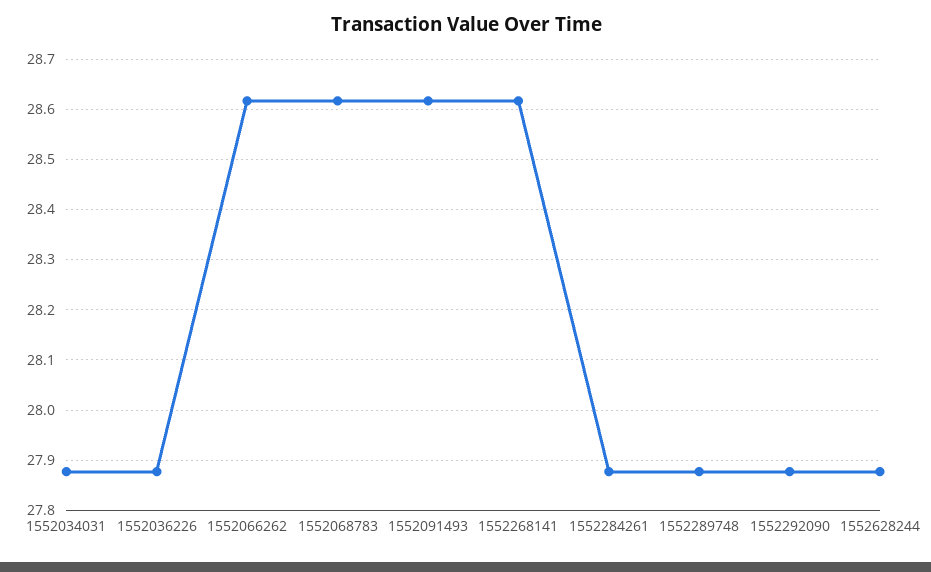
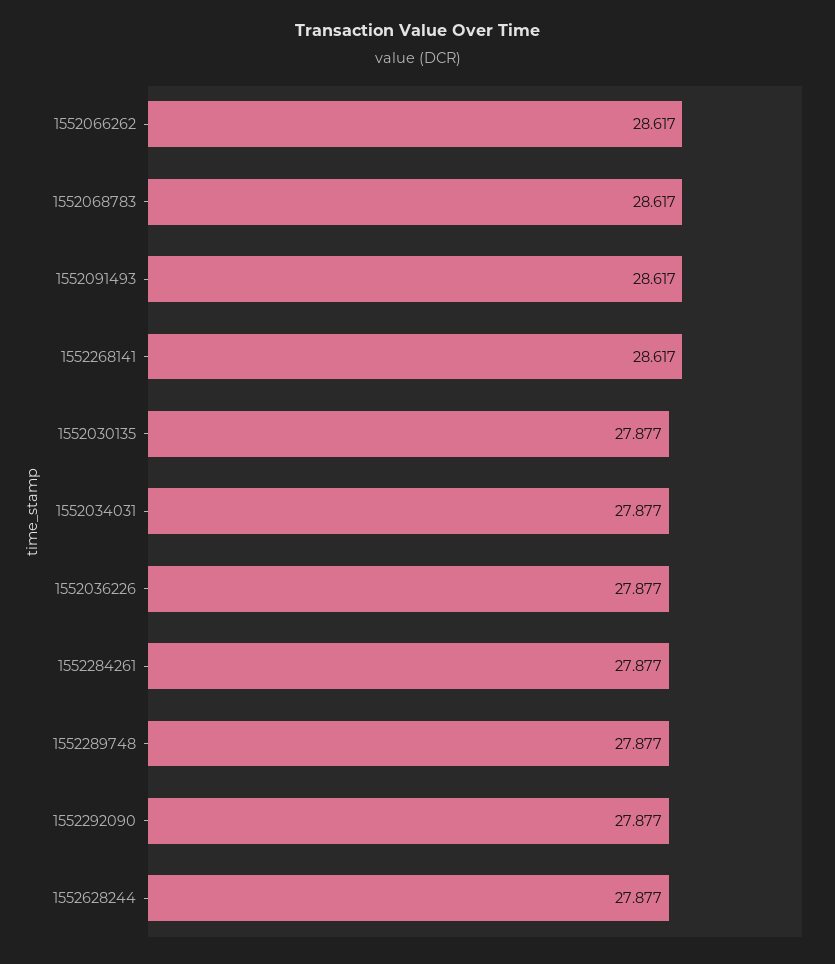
  {
    "1552034031": 27.877,
    "1552036226": 27.877,
    "1552066262": 28.617,
    "1552068783": 28.617,
    "1552091493": 28.617,
    "1552268141": 28.617,
    "1552284261": 27.877,
    "1552289748": 27.877,
    "1552292090": 27.877,
-   "1552628244": 27.877
+   "1552628244": 27.877,
+   "1552030135": 27.877
  }

